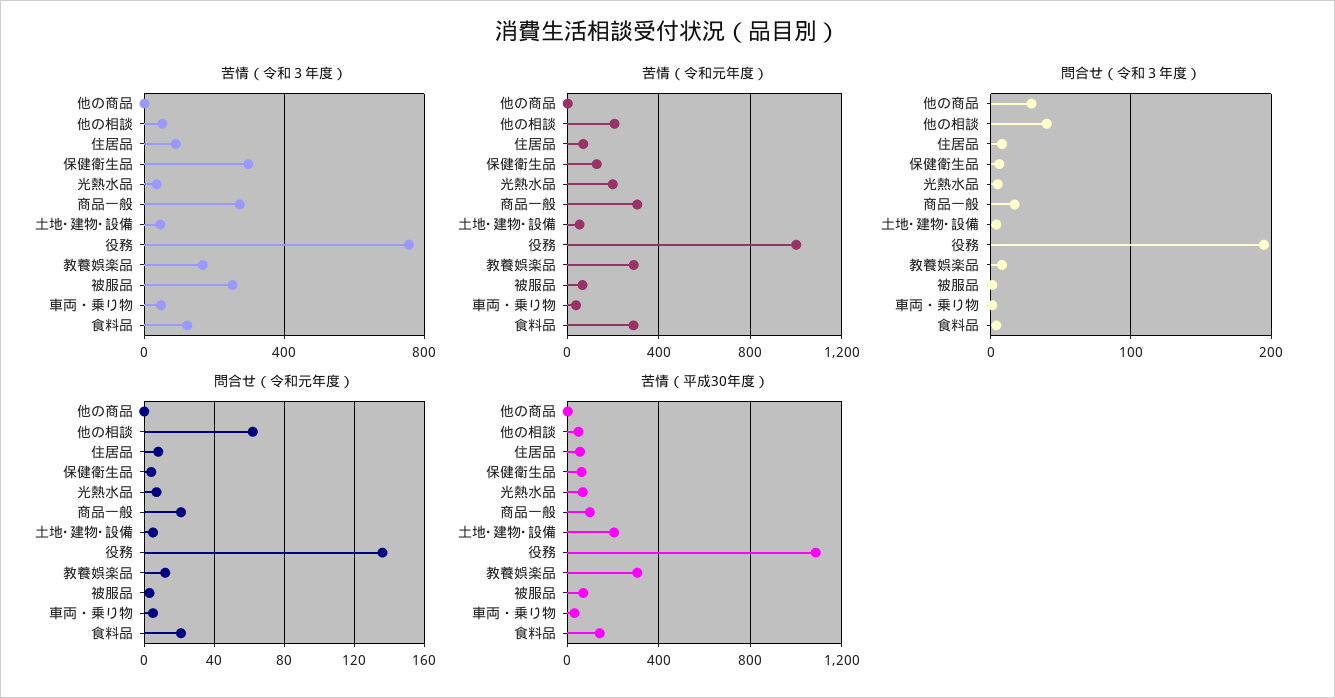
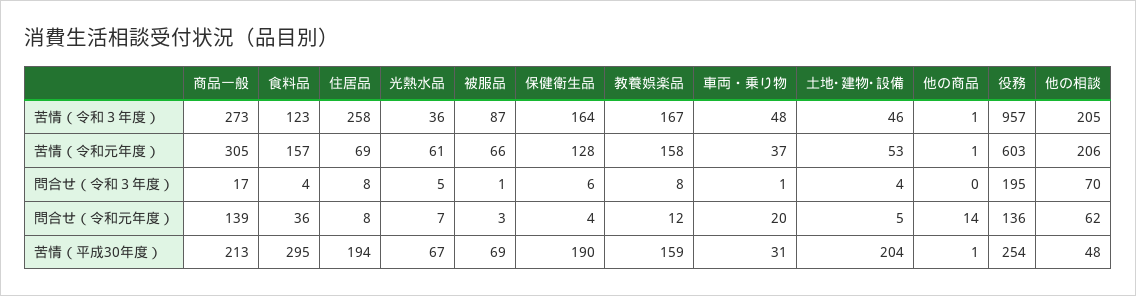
  {
    "苦情（令和３年度）": {
      "他の商品": 1,
-     "他の相談": 50,
+     "他の相談": 205,
-     "住居品": 100,
+     "住居品": 258,
-     "保健衛生品": 300,
+     "保健衛生品": 164,
      "光熱水品": 36,
      "商品一般": 273,
      "土地･建物･設備": 46,
-     "役務": 750,
+     "役務": 957,
      "教養娯楽品": 167,
-     "被服品": 250,
+     "被服品": 87,
      "車両・乗り物": 48,
      "食料品": 123
    },
    "苦情（令和元年度）": {
      "他の商品": 1,
      "他の相談": 206,
      "住居品": 69,
      "保健衛生品": 128,
-     "光熱水品": 200,
+     "光熱水品": 61,
      "商品一般": 305,
      "土地･建物･設備": 53,
-     "役務": 1000,
+     "役務": 603,
-     "教養娯楽品": 300,
+     "教養娯楽品": 158,
      "被服品": 66,
      "車両・乗り物": 37,
-     "食料品": 300
+     "食料品": 157
    },
    "問合せ（令和３年度）": {
-     "他の商品": 30,
+     "他の商品": 0,
-     "他の相談": 40,
+     "他の相談": 70,
      "住居品": 8,
      "保健衛生品": 6,
      "光熱水品": 5,
      "商品一般": 17,
      "土地･建物･設備": 4,
      "役務": 195,
      "教養娯楽品": 8,
      "被服品": 1,
      "車両・乗り物": 1,
      "食料品": 4
    },
    "問合せ（令和元年度）": {
-     "他の商品": 0,
+     "他の商品": 14,
      "他の相談": 62,
      "住居品": 8,
      "保健衛生品": 4,
      "光熱水品": 7,
-     "商品一般": 20,
+     "商品一般": 139,
      "土地･建物･設備": 5,
      "役務": 136,
      "教養娯楽品": 12,
      "被服品": 3,
-     "車両・乗り物": 5,
+     "車両・乗り物": 20,
-     "食料品": 20
+     "食料品": 36
    },
    "苦情（平成30年度）": {
      "他の商品": 1,
      "他の相談": 48,
-     "住居品": 50,
+     "住居品": 194,
-     "保健衛生品": 50,
+     "保健衛生品": 190,
      "光熱水品": 67,
-     "商品一般": 100,
+     "商品一般": 213,
      "土地･建物･設備": 204,
-     "役務": 1100,
+     "役務": 254,
-     "教養娯楽品": 300,
+     "教養娯楽品": 159,
      "被服品": 69,
      "車両・乗り物": 31,
-     "食料品": 150
+     "食料品": 295
    }
  }

